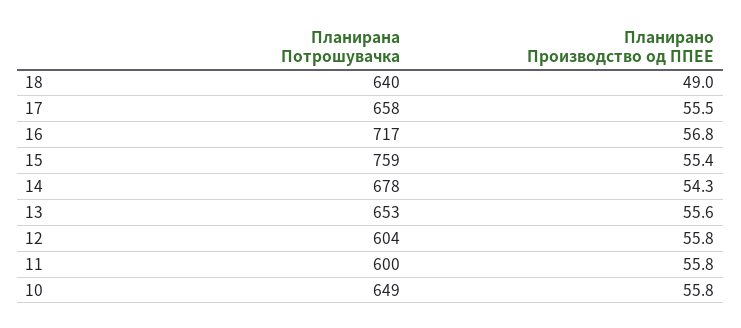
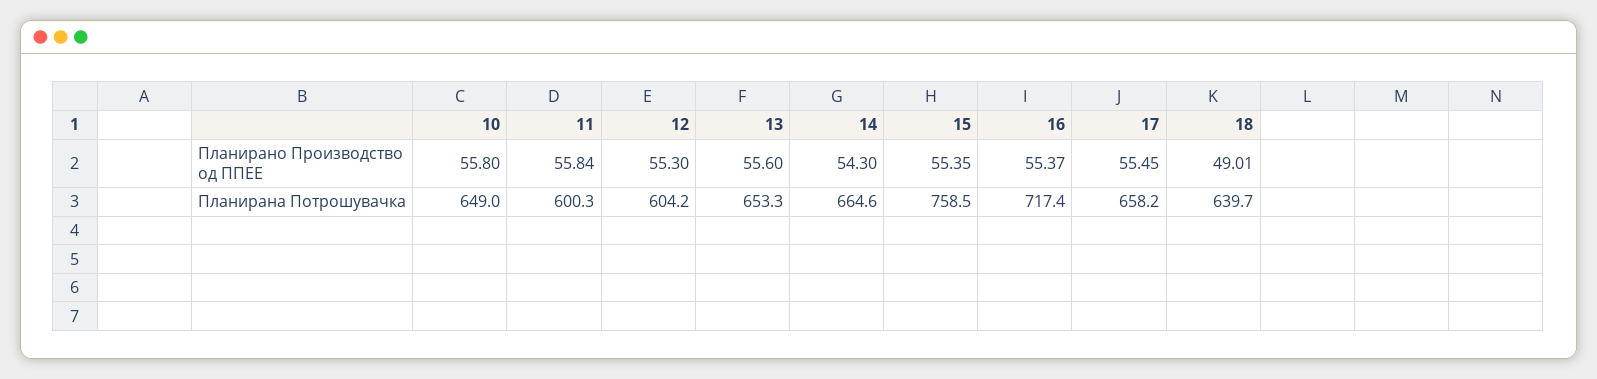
  {
    "Планирана Потрошувачка": {
      "18": 639.7,
      "17": 658.2,
      "16": 717.4,
      "15": 758.5,
-     "14": 678,
+     "14": 664.6,
      "13": 653.3,
      "12": 604.2,
      "11": 600.3,
      "10": 649
    },
    "Планирано Производство од ППЕЕ": {
      "18": 49.01,
      "17": 55.45,
-     "16": 56.8,
+     "16": 55.37,
      "15": 55.35,
      "14": 54.3,
      "13": 55.6,
-     "12": 55.8,
+     "12": 55.3,
      "11": 55.84,
      "10": 55.8
    }
  }

